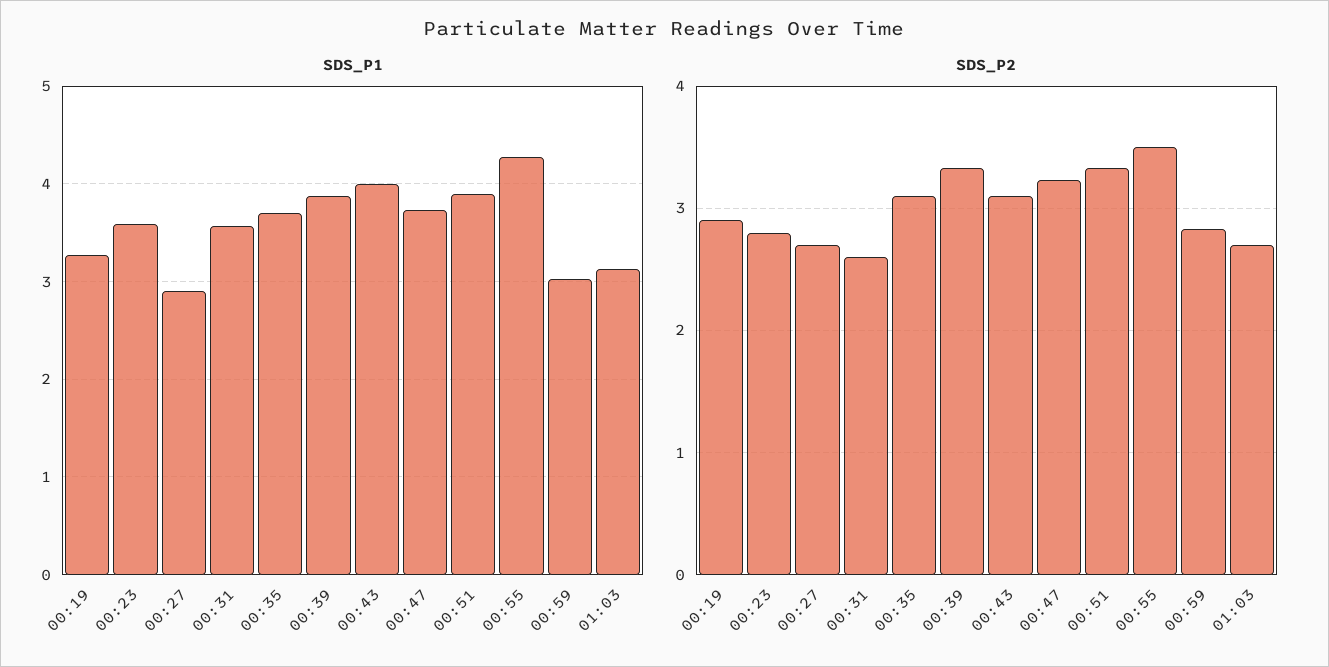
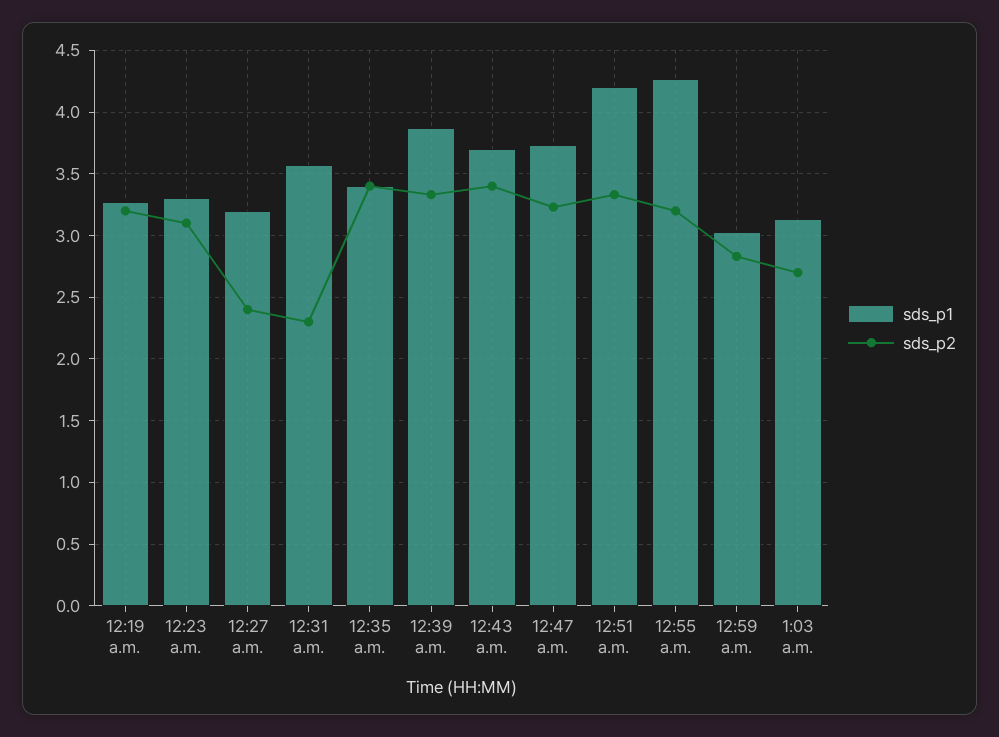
  {
    "SDS_P1": {
      "00:19": 3.25,
-     "00:23": 3.6,
+     "00:23": 3.3,
-     "00:27": 2.9,
+     "00:27": 3.2,
      "00:31": 3.55,
-     "00:35": 3.7,
+     "00:35": 3.4,
      "00:39": 3.85,
-     "00:43": 4,
+     "00:43": 3.7,
      "00:47": 3.75,
-     "00:51": 3.9,
+     "00:51": 4.2,
      "00:55": 4.25,
      "00:59": 3.05,
      "01:03": 3.15
    },
    "SDS_P2": {
-     "00:19": 2.9,
+     "00:19": 3.2,
-     "00:23": 2.8,
+     "00:23": 3.1,
-     "00:27": 2.7,
+     "00:27": 2.4,
-     "00:31": 2.6,
+     "00:31": 2.3,
-     "00:35": 3.1,
+     "00:35": 3.4,
      "00:39": 3.35,
-     "00:43": 3.1,
+     "00:43": 3.4,
      "00:47": 3.25,
      "00:51": 3.35,
-     "00:55": 3.5,
+     "00:55": 3.2,
      "00:59": 2.85,
      "01:03": 2.7
    }
  }

